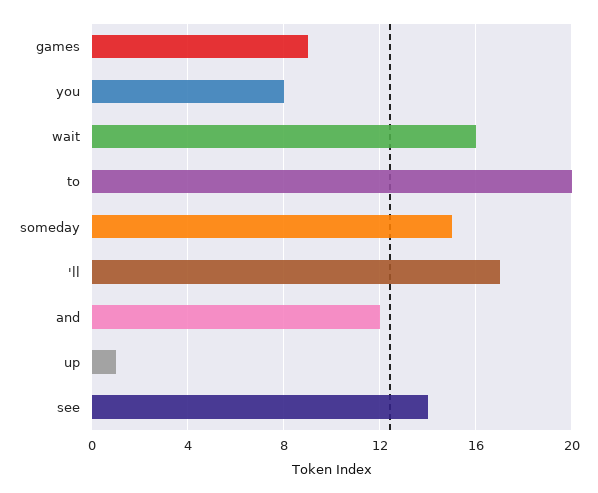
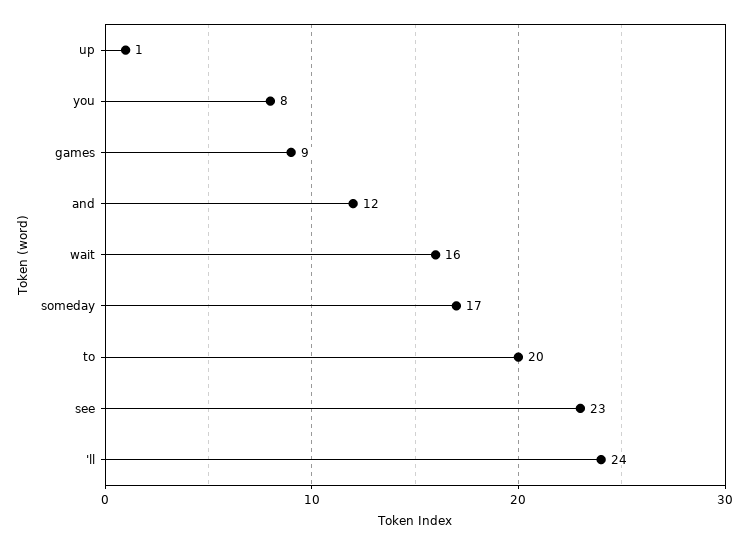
  {
    "games": 9,
    "you": 8,
    "wait": 16,
    "to": 20,
-   "someday": 15,
+   "someday": 17,
-   "'ll": 17,
+   "'ll": 24,
    "and": 12,
    "up": 1,
-   "see": 14
+   "see": 23
  }

